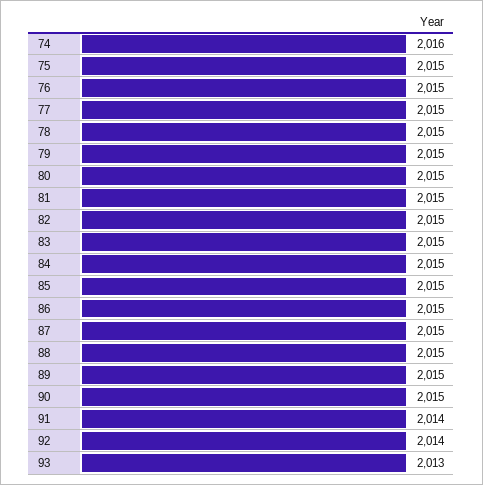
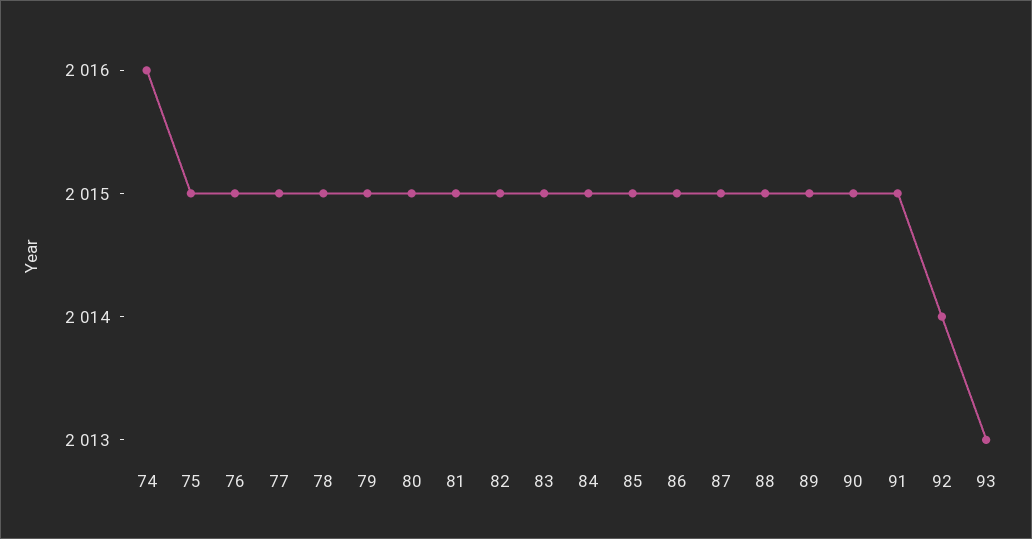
  {
    "74": 2016,
    "75": 2015,
    "76": 2015,
    "77": 2015,
    "78": 2015,
    "79": 2015,
    "80": 2015,
    "81": 2015,
    "82": 2015,
    "83": 2015,
    "84": 2015,
    "85": 2015,
    "86": 2015,
    "87": 2015,
    "88": 2015,
    "89": 2015,
    "90": 2015,
-   "91": 2014,
+   "91": 2015,
    "92": 2014,
    "93": 2013
  }

